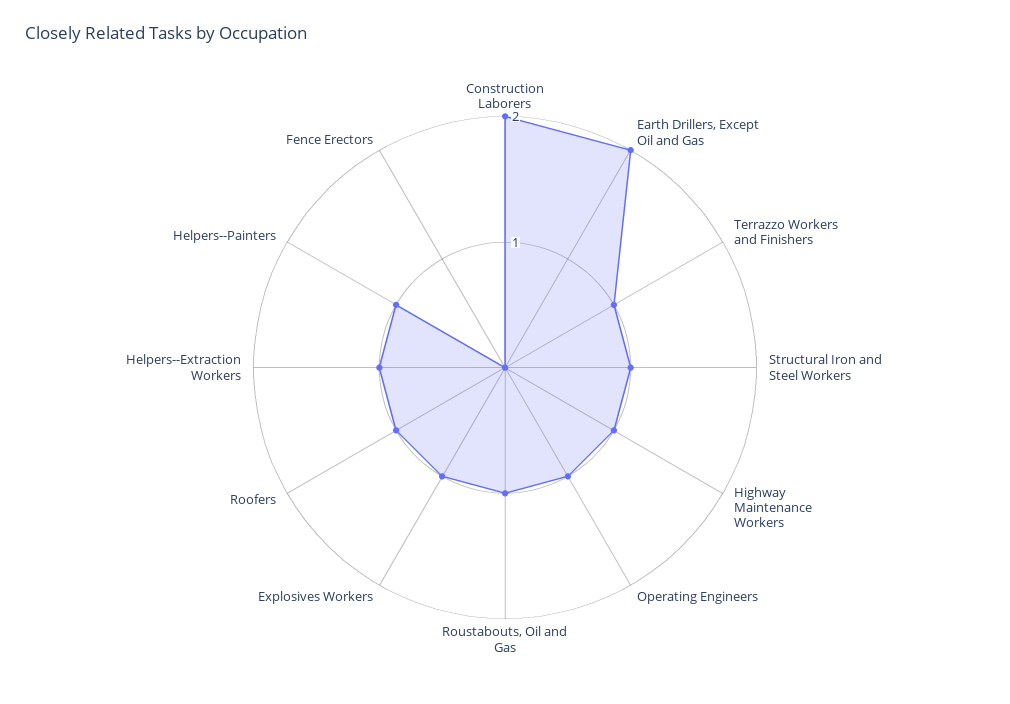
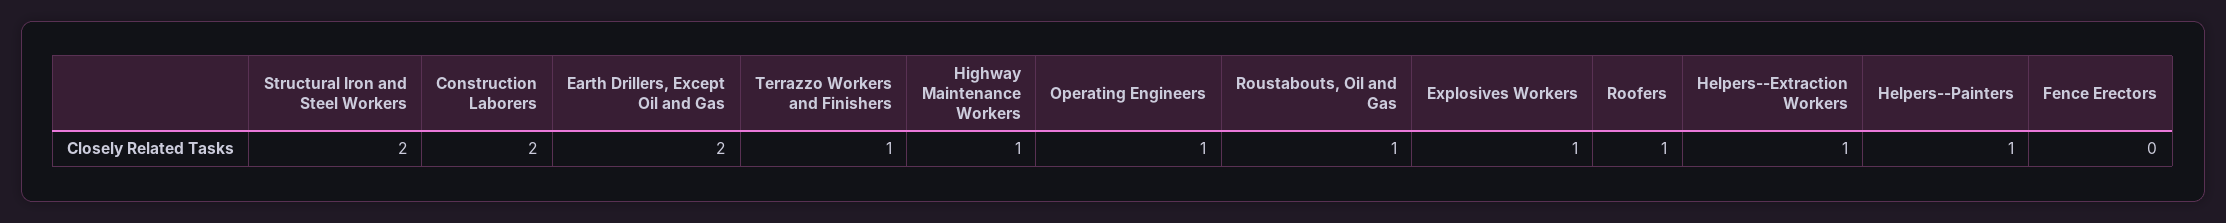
  {
    "Construction Laborers": 2,
    "Earth Drillers, Except Oil and Gas": 2,
    "Terrazzo Workers and Finishers": 1,
-   "Structural Iron and Steel Workers": 1,
+   "Structural Iron and Steel Workers": 2,
    "Highway Maintenance Workers": 1,
    "Operating Engineers": 1,
    "Roustabouts, Oil and Gas": 1,
    "Explosives Workers": 1,
    "Roofers": 1,
    "Helpers--Extraction Workers": 1,
    "Helpers--Painters": 1,
    "Fence Erectors": 0
  }

